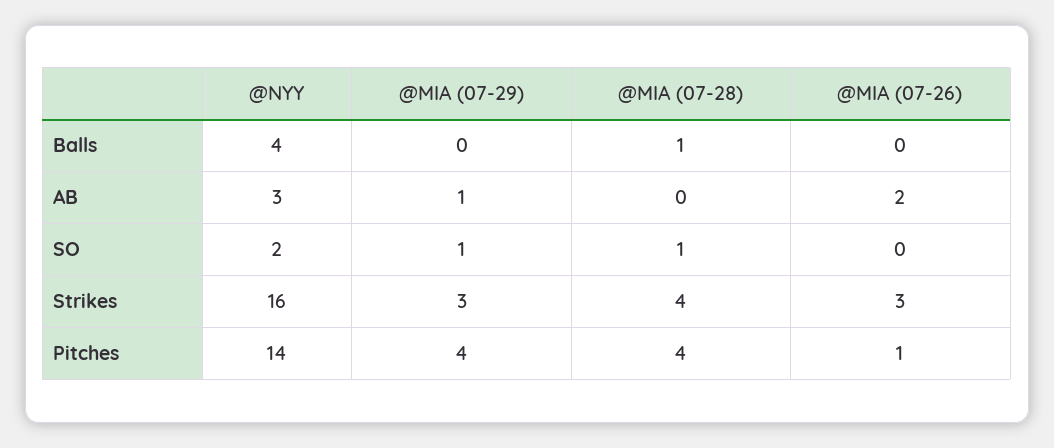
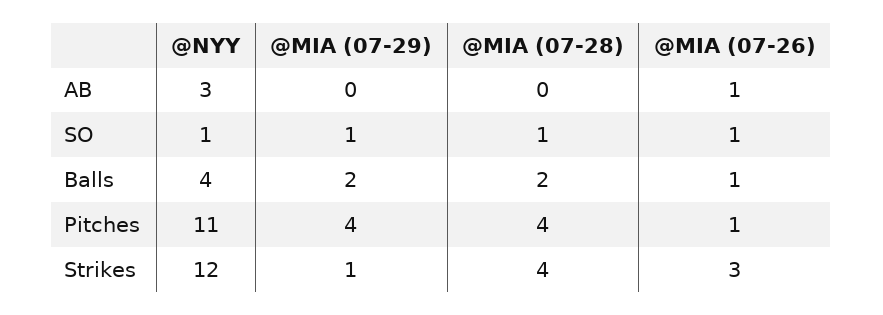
  {
    "@NYY": {
      "Balls": 4,
      "AB": 3,
-     "SO": 2,
+     "SO": 1,
-     "Strikes": 16,
+     "Strikes": 12,
-     "Pitches": 14
+     "Pitches": 11
    },
    "@MIA (07-29)": {
-     "Balls": 0,
+     "Balls": 2,
-     "AB": 1,
+     "AB": 0,
      "SO": 1,
-     "Strikes": 3,
+     "Strikes": 1,
      "Pitches": 4
    },
    "@MIA (07-28)": {
-     "Balls": 1,
+     "Balls": 2,
      "AB": 0,
      "SO": 1,
      "Strikes": 4,
      "Pitches": 4
    },
    "@MIA (07-26)": {
-     "Balls": 0,
+     "Balls": 1,
-     "AB": 2,
+     "AB": 1,
-     "SO": 0,
+     "SO": 1,
      "Strikes": 3,
      "Pitches": 1
    }
  }

